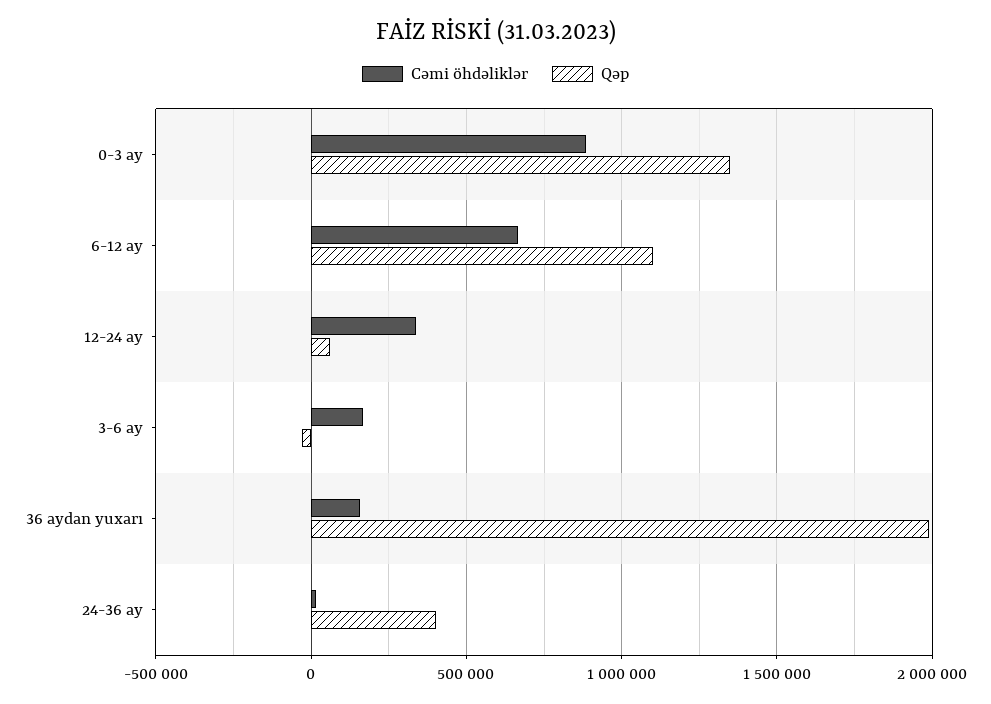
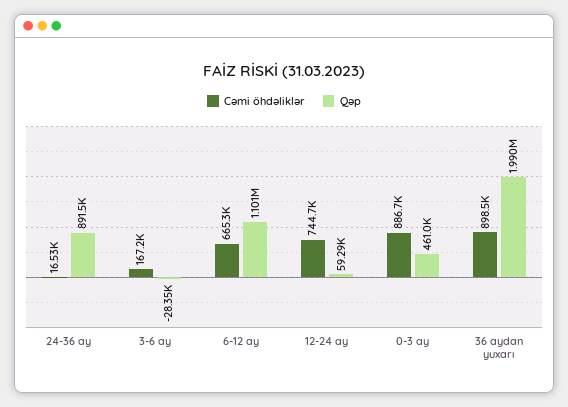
  {
    "Cəmi öhdəliklər": {
      "0-3 ay": 886700,
      "6-12 ay": 665300,
-     "12-24 ay": 350000,
+     "12-24 ay": 744700,
      "3-6 ay": 167200,
-     "36 aydan yuxarı": 150000,
+     "36 aydan yuxarı": 898500,
      "24-36 ay": 16530
    },
    "Qəp": {
-     "0-3 ay": 1350000,
+     "0-3 ay": 461000,
      "6-12 ay": 1101000,
      "12-24 ay": 59290,
      "3-6 ay": -28350,
      "36 aydan yuxarı": 1990000,
-     "24-36 ay": 400000
+     "24-36 ay": 891500
    }
  }

